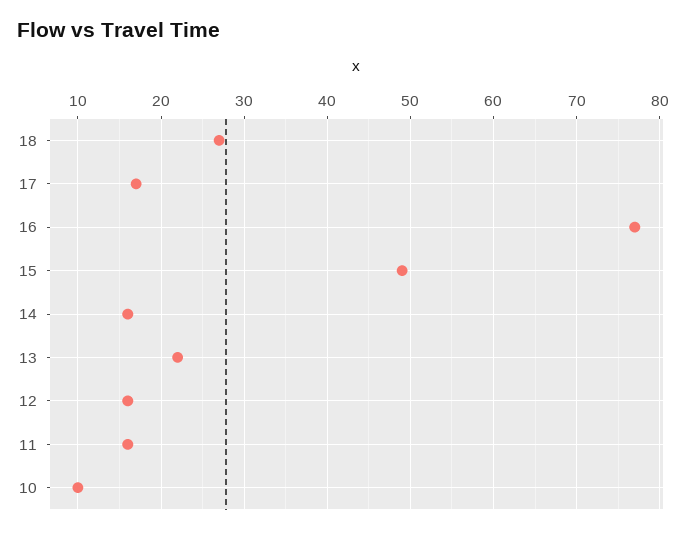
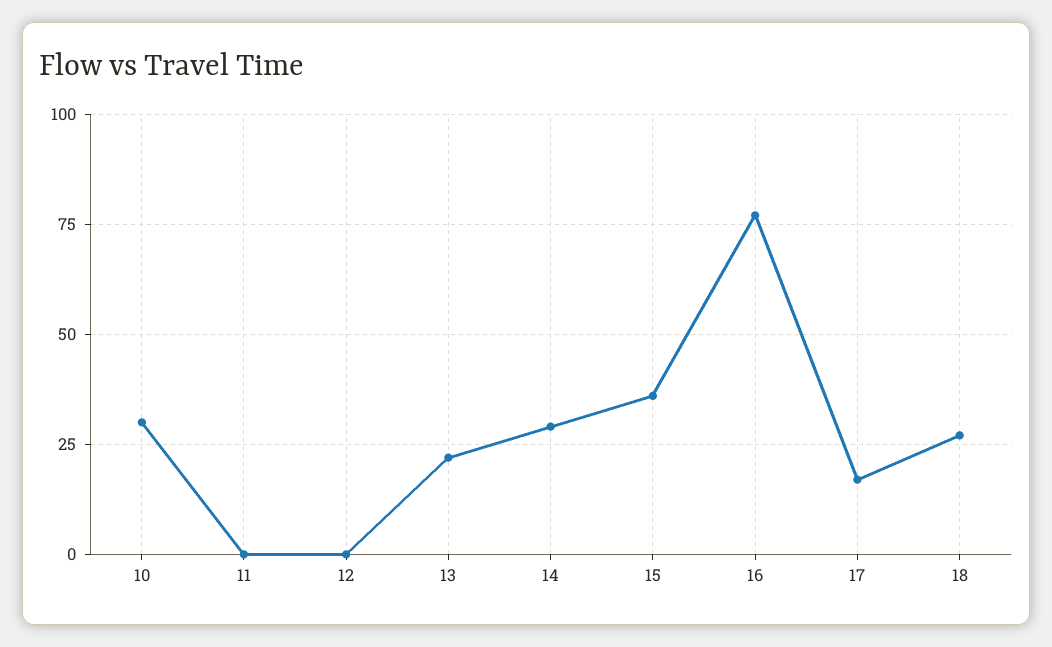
  {
    "18": 27,
    "17": 17,
    "16": 77,
-   "15": 49,
+   "15": 35,
-   "14": 16,
+   "14": 30,
    "13": 22,
-   "12": 16,
+   "12": 0,
-   "11": 16,
+   "11": 0,
-   "10": 10
+   "10": 30
  }

